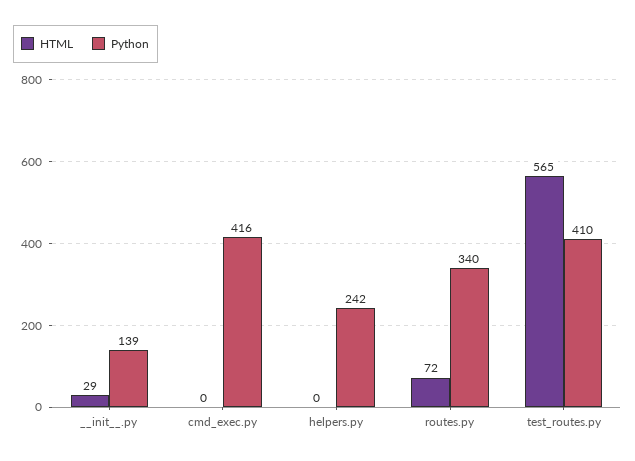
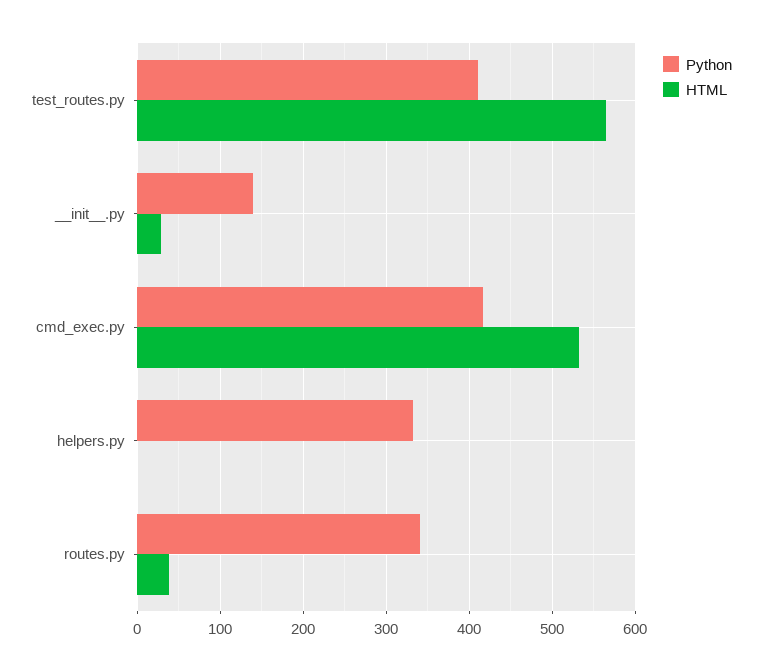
  {
    "HTML": {
      "__init__.py": 29,
-     "cmd_exec.py": 0,
+     "cmd_exec.py": 530,
      "helpers.py": 0,
-     "routes.py": 72,
+     "routes.py": 40,
      "test_routes.py": 565
    },
    "Python": {
      "__init__.py": 139,
      "cmd_exec.py": 416,
-     "helpers.py": 242,
+     "helpers.py": 330,
      "routes.py": 340,
      "test_routes.py": 410
    }
  }

